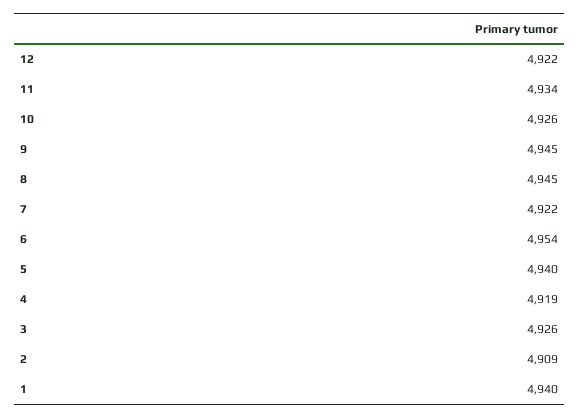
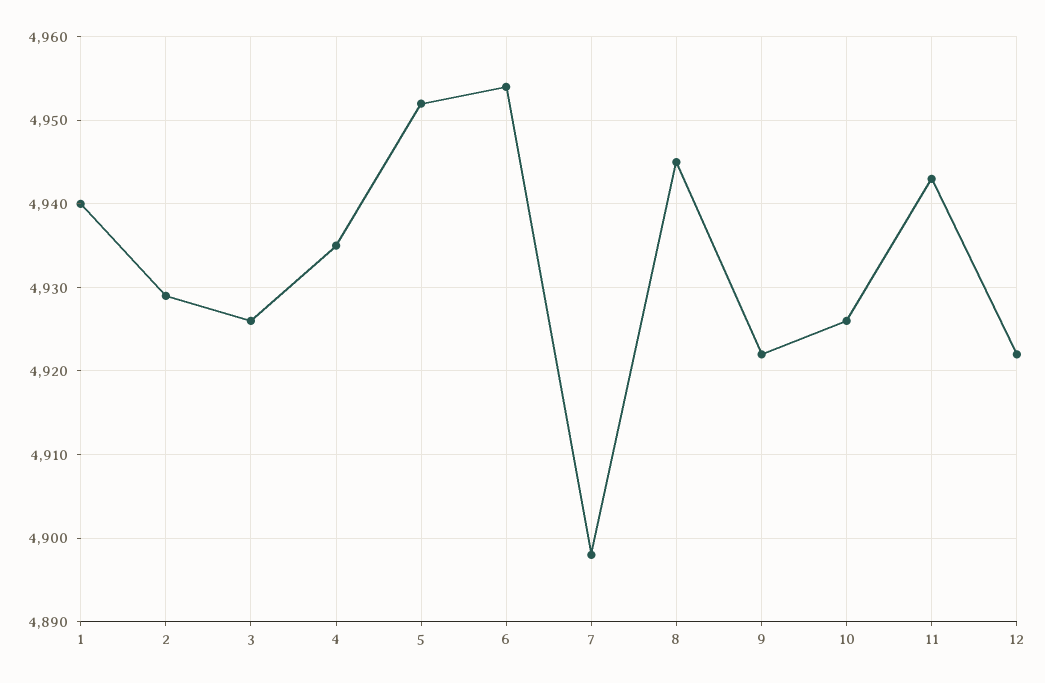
  {
    "12": 4922,
-   "11": 4934,
+   "11": 4943,
    "10": 4926,
-   "9": 4945,
+   "9": 4922,
    "8": 4945,
-   "7": 4922,
+   "7": 4898,
    "6": 4954,
-   "5": 4940,
+   "5": 4952,
-   "4": 4919,
+   "4": 4935,
    "3": 4926,
-   "2": 4909,
+   "2": 4929,
    "1": 4940
  }

